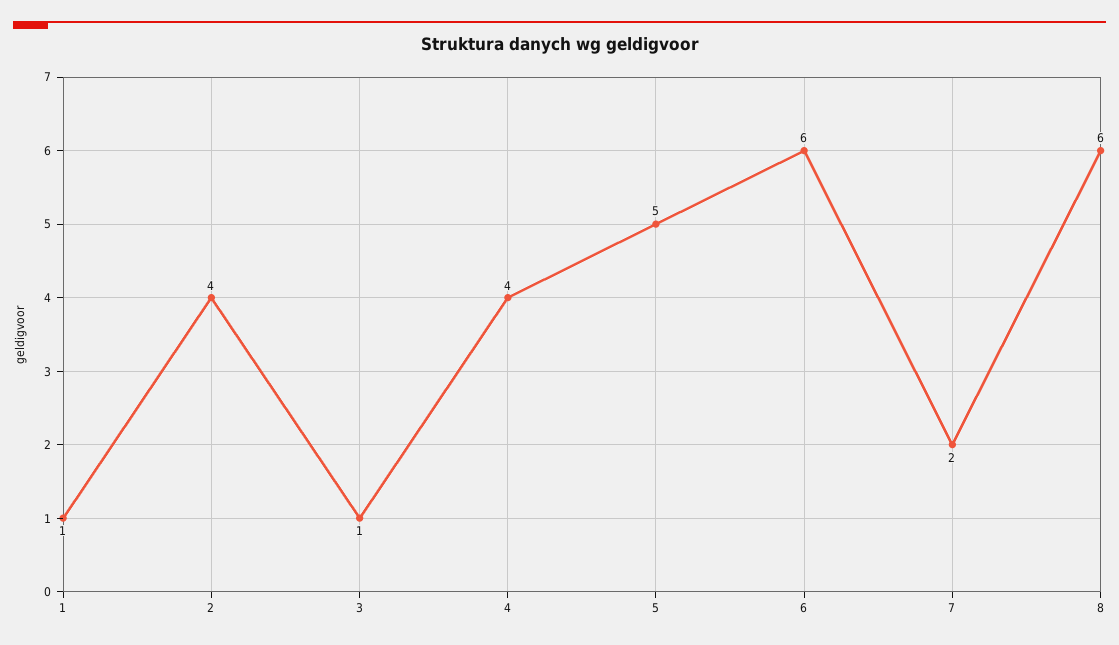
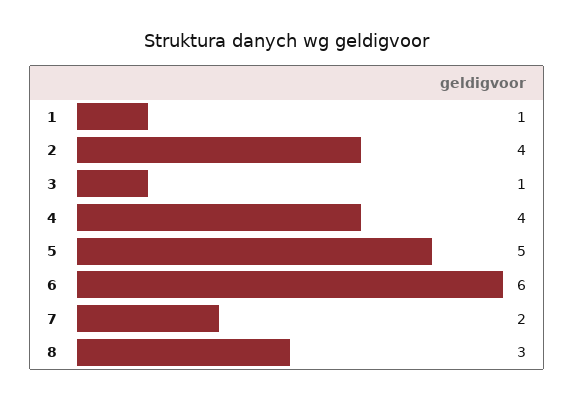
  {
    "1": 1,
    "2": 4,
    "3": 1,
    "4": 4,
    "5": 5,
    "6": 6,
    "7": 2,
-   "8": 6
+   "8": 3
  }

